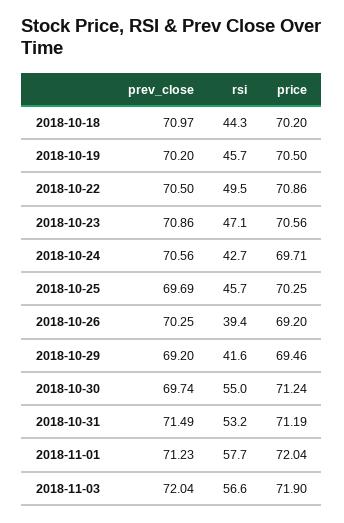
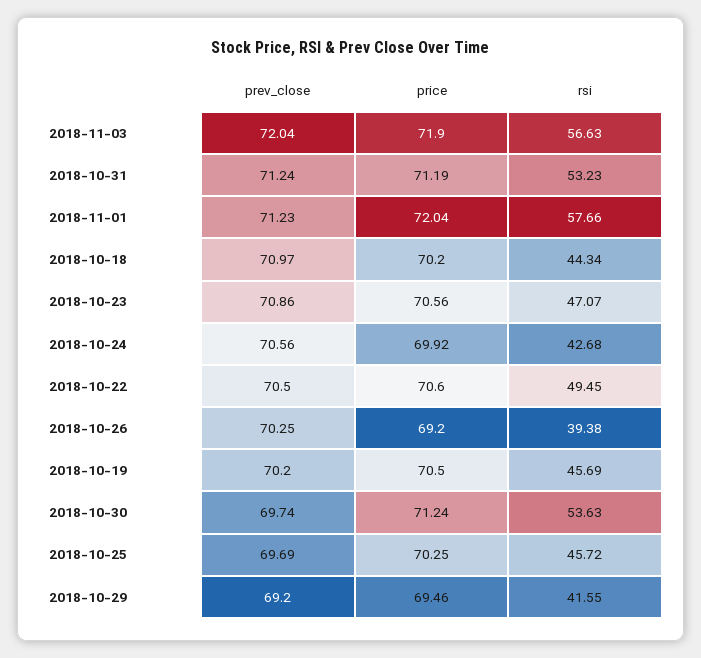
  {
    "prev_close": {
      "2018-10-18": 70.97,
      "2018-10-19": 70.2,
      "2018-10-22": 70.5,
      "2018-10-23": 70.86,
      "2018-10-24": 70.56,
      "2018-10-25": 69.69,
      "2018-10-26": 70.25,
      "2018-10-29": 69.2,
      "2018-10-30": 69.74,
-     "2018-10-31": 71.49,
+     "2018-10-31": 71.24,
      "2018-11-01": 71.23,
      "2018-11-03": 72.04
    },
    "rsi": {
      "2018-10-18": 44.34,
      "2018-10-19": 45.69,
      "2018-10-22": 49.45,
      "2018-10-23": 47.07,
      "2018-10-24": 42.68,
      "2018-10-25": 45.72,
      "2018-10-26": 39.38,
      "2018-10-29": 41.55,
-     "2018-10-30": 55,
+     "2018-10-30": 53.63,
      "2018-10-31": 53.23,
      "2018-11-01": 57.66,
      "2018-11-03": 56.63
    },
    "price": {
      "2018-10-18": 70.2,
      "2018-10-19": 70.5,
-     "2018-10-22": 70.86,
+     "2018-10-22": 70.6,
      "2018-10-23": 70.56,
-     "2018-10-24": 69.71,
+     "2018-10-24": 69.92,
      "2018-10-25": 70.25,
      "2018-10-26": 69.2,
      "2018-10-29": 69.46,
      "2018-10-30": 71.24,
      "2018-10-31": 71.19,
      "2018-11-01": 72.04,
      "2018-11-03": 71.9
    }
  }

